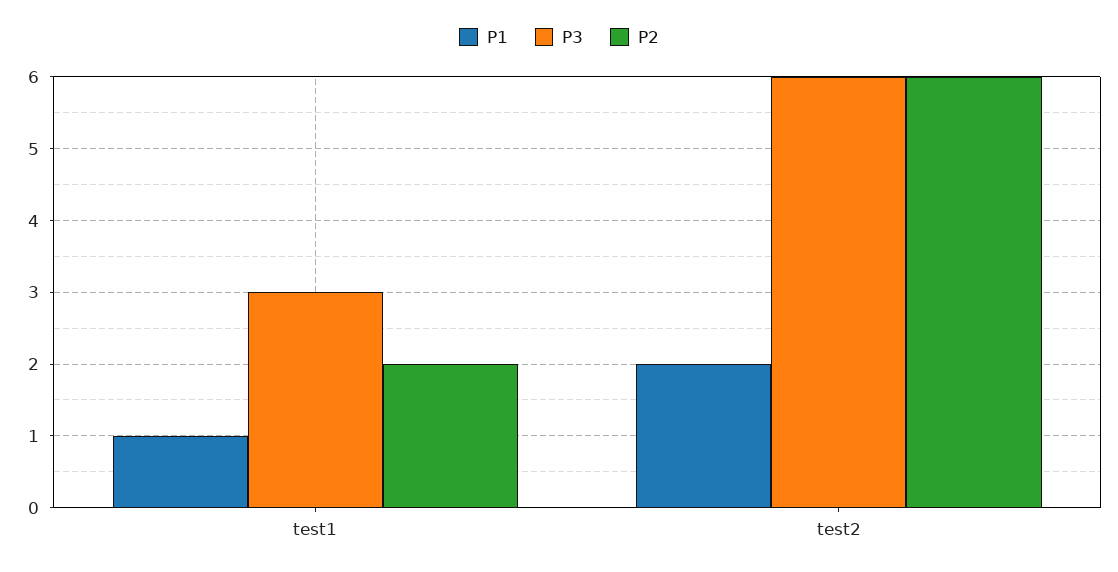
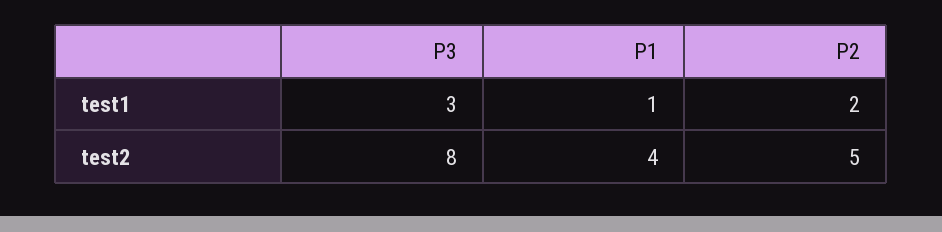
  {
    "P1": {
      "test1": 1,
-     "test2": 2
+     "test2": 4
    },
    "P3": {
      "test1": 3,
-     "test2": 6
+     "test2": 8
    },
    "P2": {
      "test1": 2,
-     "test2": 6
+     "test2": 5
    }
  }

